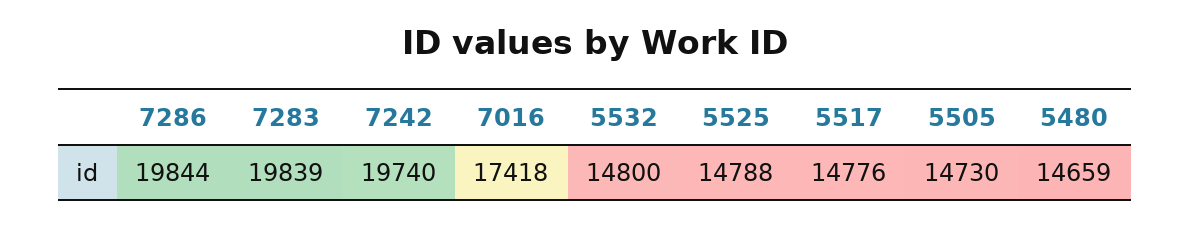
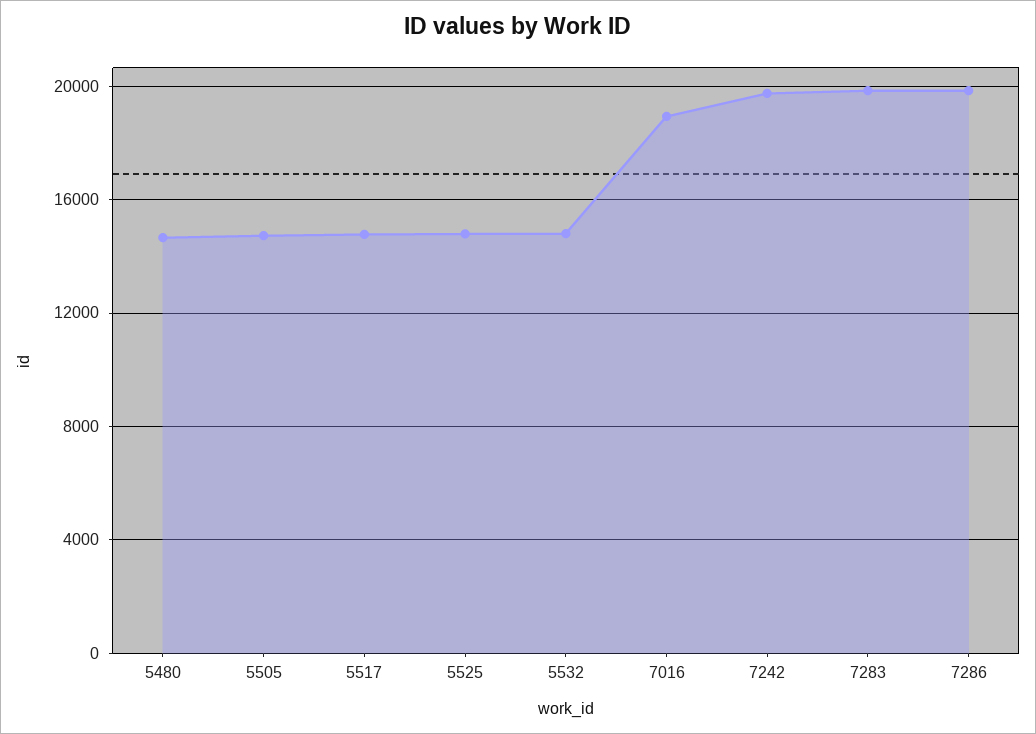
  {
    "7286": 19844,
    "7283": 19839,
    "7242": 19740,
-   "7016": 17418,
+   "7016": 19000,
    "5532": 14800,
    "5525": 14788,
    "5517": 14776,
    "5505": 14730,
    "5480": 14659
  }

